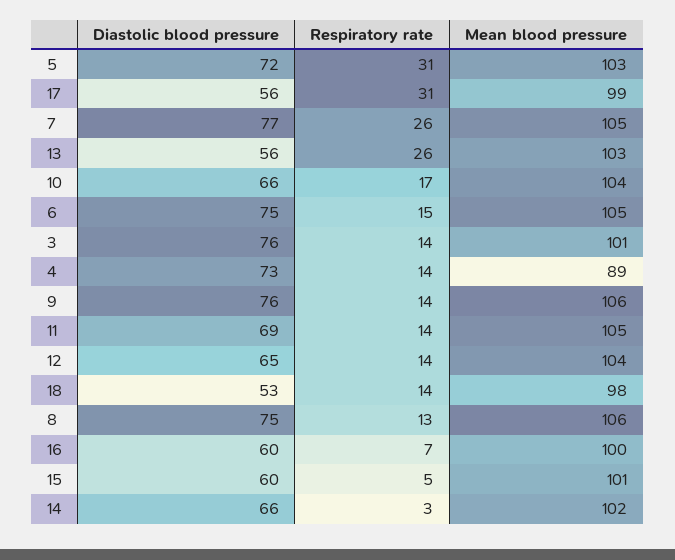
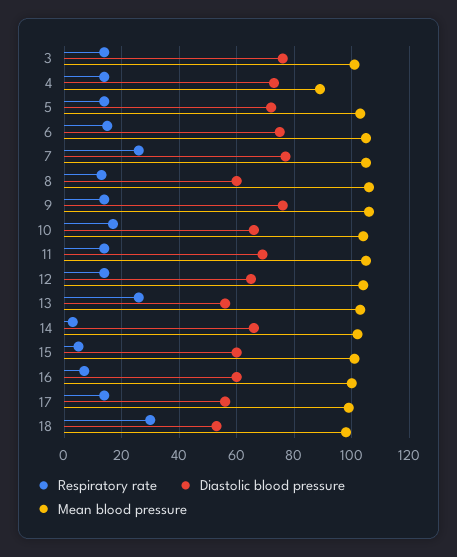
  {
    "Diastolic blood pressure": {
      "5": 72,
      "17": 56,
      "7": 77,
      "13": 56,
      "10": 66,
      "6": 75,
      "3": 76,
      "4": 73,
      "9": 76,
      "11": 69,
      "12": 65,
      "18": 53,
-     "8": 75,
+     "8": 60,
      "16": 60,
      "15": 60,
      "14": 66
    },
    "Respiratory rate": {
-     "5": 31,
+     "5": 15,
-     "17": 31,
+     "17": 15,
      "7": 26,
      "13": 26,
      "10": 17,
      "6": 15,
      "3": 14,
      "4": 14,
      "9": 14,
      "11": 14,
      "12": 14,
-     "18": 14,
+     "18": 30,
      "8": 13,
      "16": 7,
      "15": 5,
      "14": 3
    },
    "Mean blood pressure": {
      "5": 103,
      "17": 99,
      "7": 105,
      "13": 103,
      "10": 104,
      "6": 105,
      "3": 101,
      "4": 89,
      "9": 106,
      "11": 105,
      "12": 104,
      "18": 98,
      "8": 106,
      "16": 100,
      "15": 101,
      "14": 102
    }
  }

